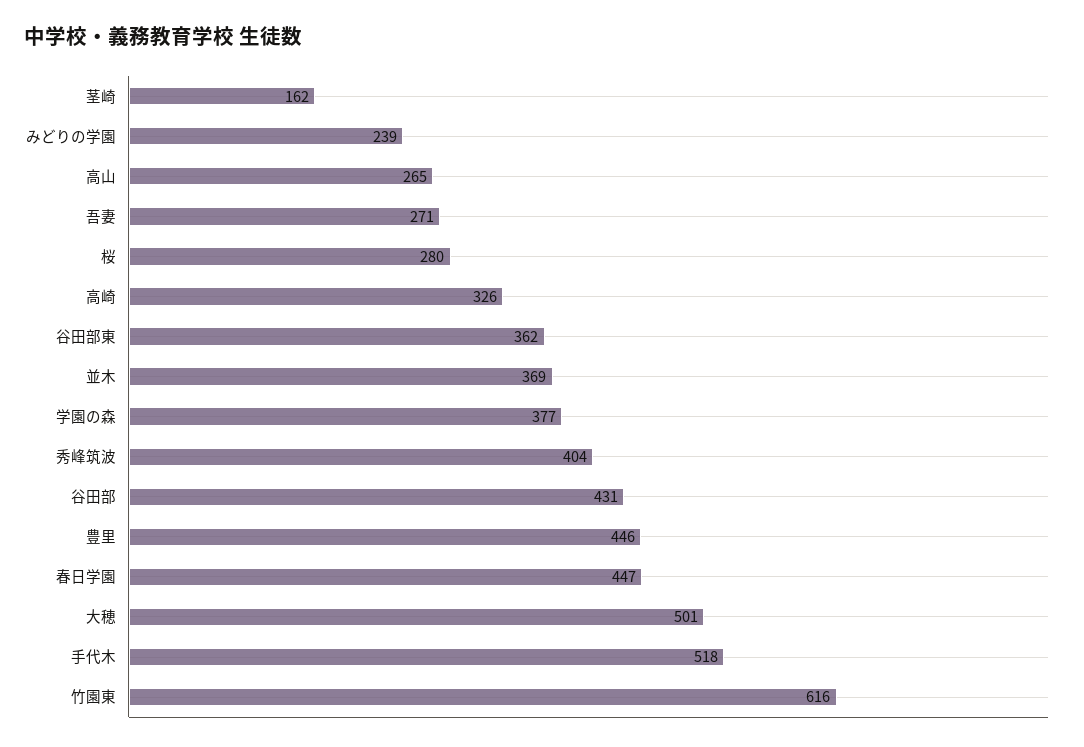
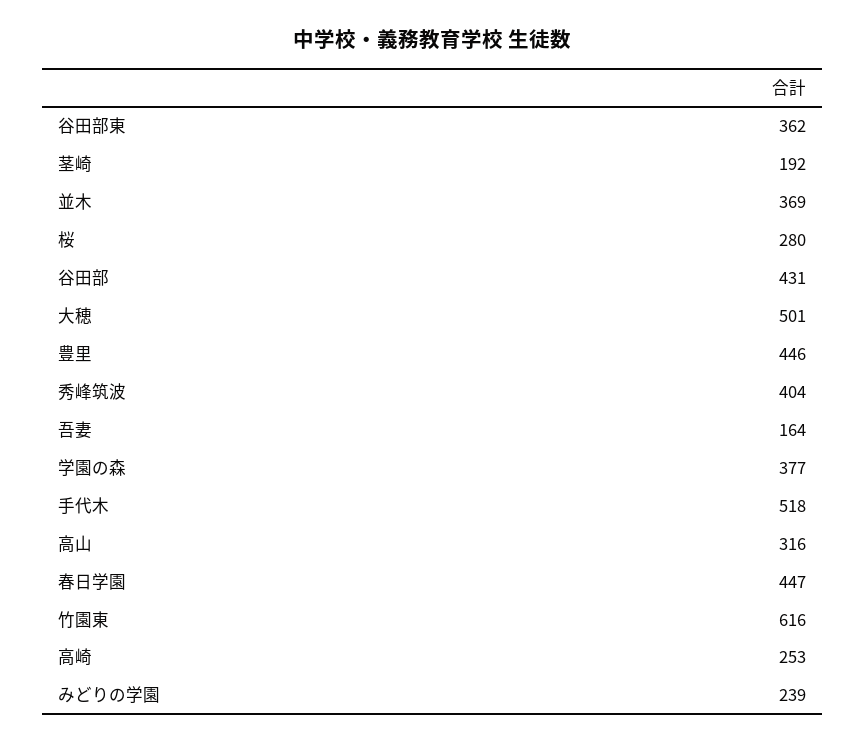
  {
-   "茎崎": 162,
+   "茎崎": 192,
    "みどりの学園": 239,
-   "高山": 265,
+   "高山": 316,
-   "吾妻": 271,
+   "吾妻": 164,
    "桜": 280,
-   "高崎": 326,
+   "高崎": 253,
    "谷田部東": 362,
    "並木": 369,
    "学園の森": 377,
    "秀峰筑波": 404,
    "谷田部": 431,
    "豊里": 446,
    "春日学園": 447,
    "大穂": 501,
    "手代木": 518,
    "竹園東": 616
  }

